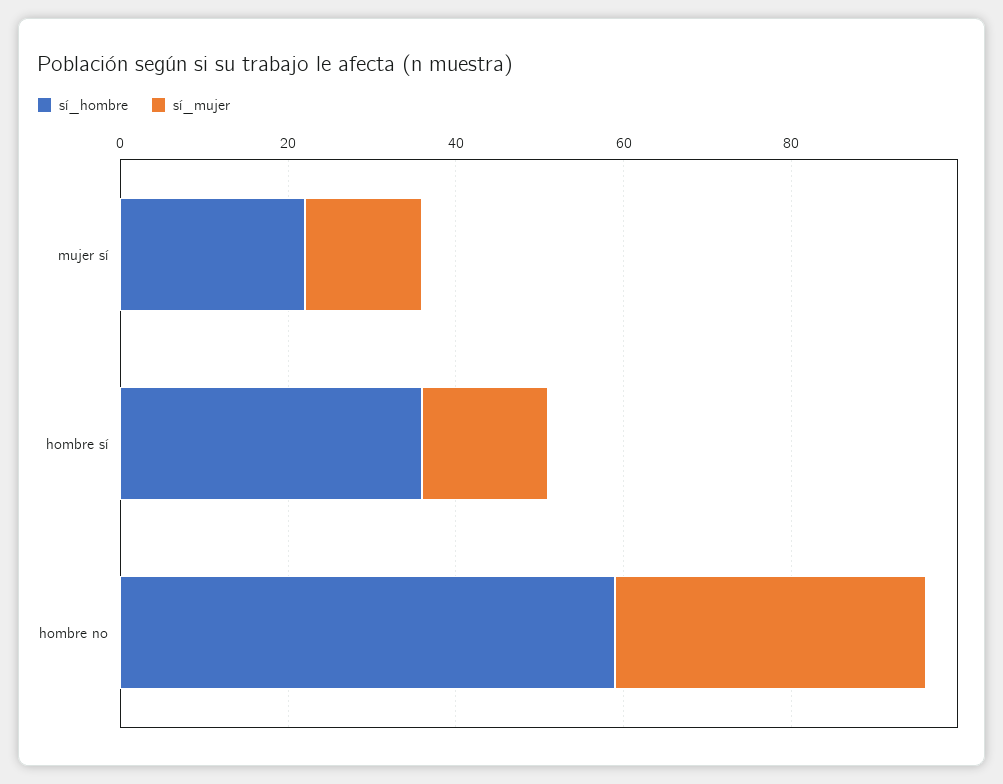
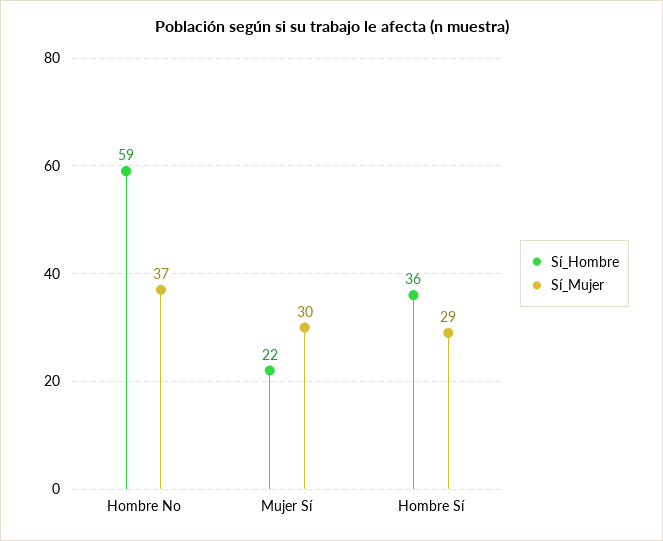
  {
    "sí_hombre": {
      "mujer sí": 22,
      "hombre sí": 36,
      "hombre no": 59
    },
    "sí_mujer": {
-     "mujer sí": 15,
+     "mujer sí": 30,
-     "hombre sí": 15,
+     "hombre sí": 29,
      "hombre no": 37
    }
  }

